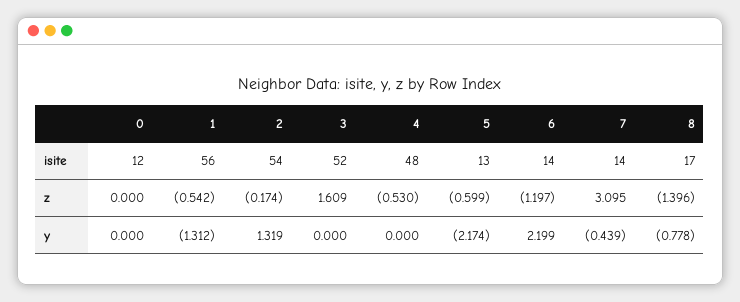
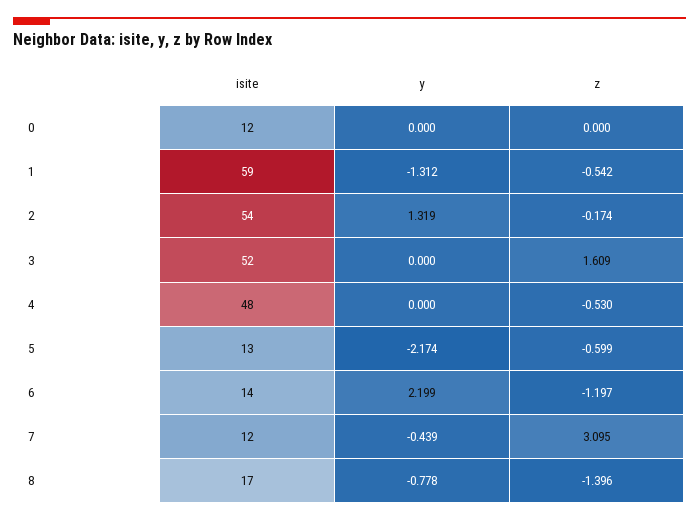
  {
    "0": {
      "isite": 12,
      "z": 0,
      "y": 0
    },
    "1": {
-     "isite": 56,
+     "isite": 59,
      "z": -0.542,
      "y": -1.312
    },
    "2": {
      "isite": 54,
      "z": -0.174,
      "y": 1.319
    },
    "3": {
      "isite": 52,
      "z": 1.609,
      "y": 0
    },
    "4": {
      "isite": 48,
      "z": -0.53,
      "y": 0
    },
    "5": {
      "isite": 13,
      "z": -0.599,
      "y": -2.174
    },
    "6": {
      "isite": 14,
      "z": -1.197,
      "y": 2.199
    },
    "7": {
-     "isite": 14,
+     "isite": 12,
      "z": 3.095,
      "y": -0.439
    },
    "8": {
      "isite": 17,
      "z": -1.396,
      "y": -0.778
    }
  }

